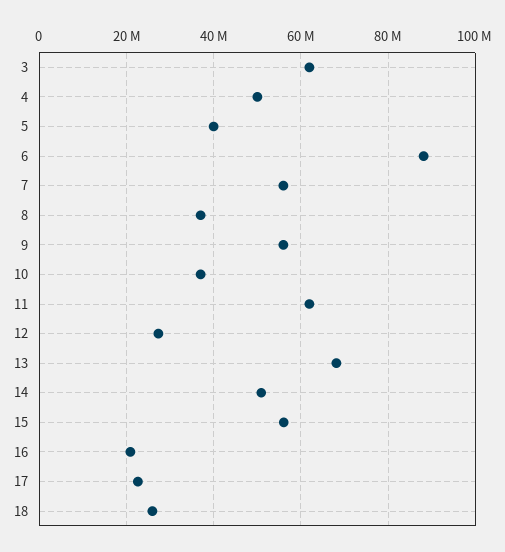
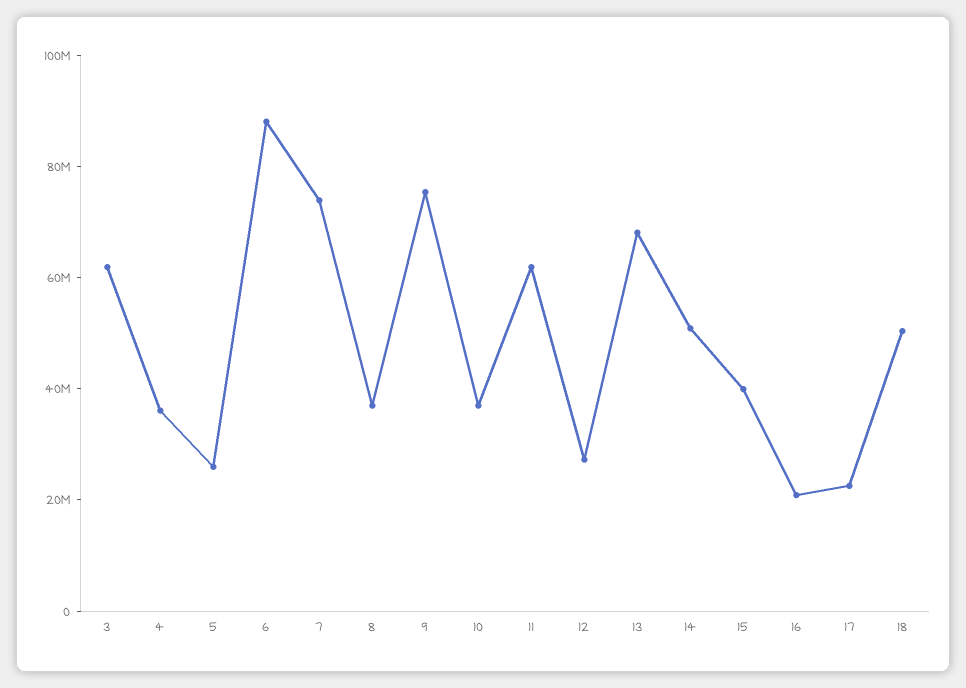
  {
    "3": 62000000,
-   "4": 50000000,
+   "4": 35000000,
-   "5": 40000000,
+   "5": 25000000,
    "6": 88000000,
-   "7": 56000000,
+   "7": 75000000,
    "8": 36000000,
-   "9": 56000000,
+   "9": 75000000,
    "10": 36000000,
    "11": 62000000,
    "12": 28000000,
    "13": 68000000,
    "14": 50000000,
-   "15": 56000000,
+   "15": 40000000,
    "16": 20000000,
    "17": 22000000,
-   "18": 26000000
+   "18": 50000000
  }

